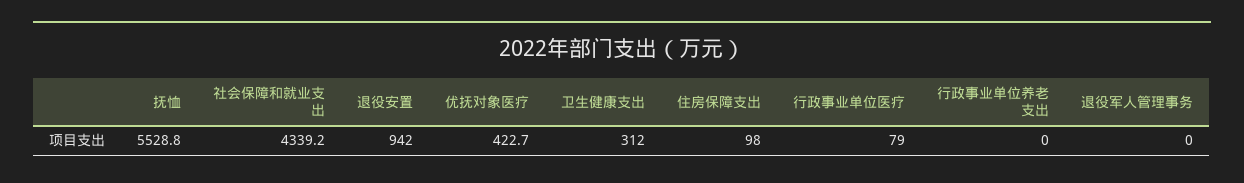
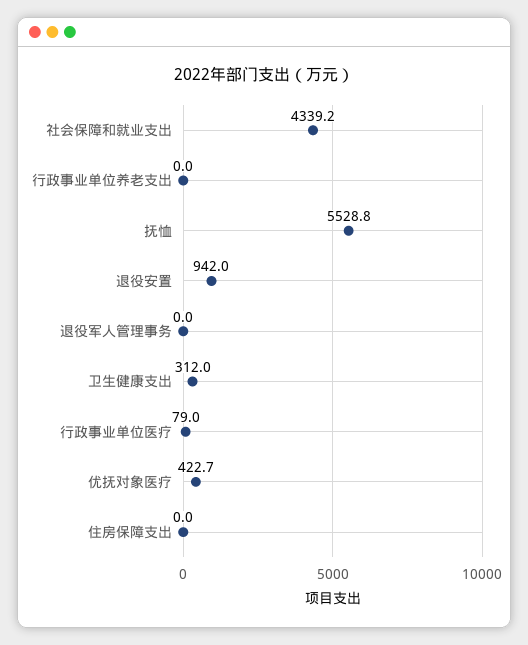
  {
    "抚恤": 5528.8,
    "社会保障和就业支出": 4339.2,
    "退役安置": 942,
    "优抚对象医疗": 422.7,
    "卫生健康支出": 312,
-   "住房保障支出": 98,
+   "住房保障支出": 0,
    "行政事业单位医疗": 79,
    "行政事业单位养老支出": 0,
    "退役军人管理事务": 0
  }

